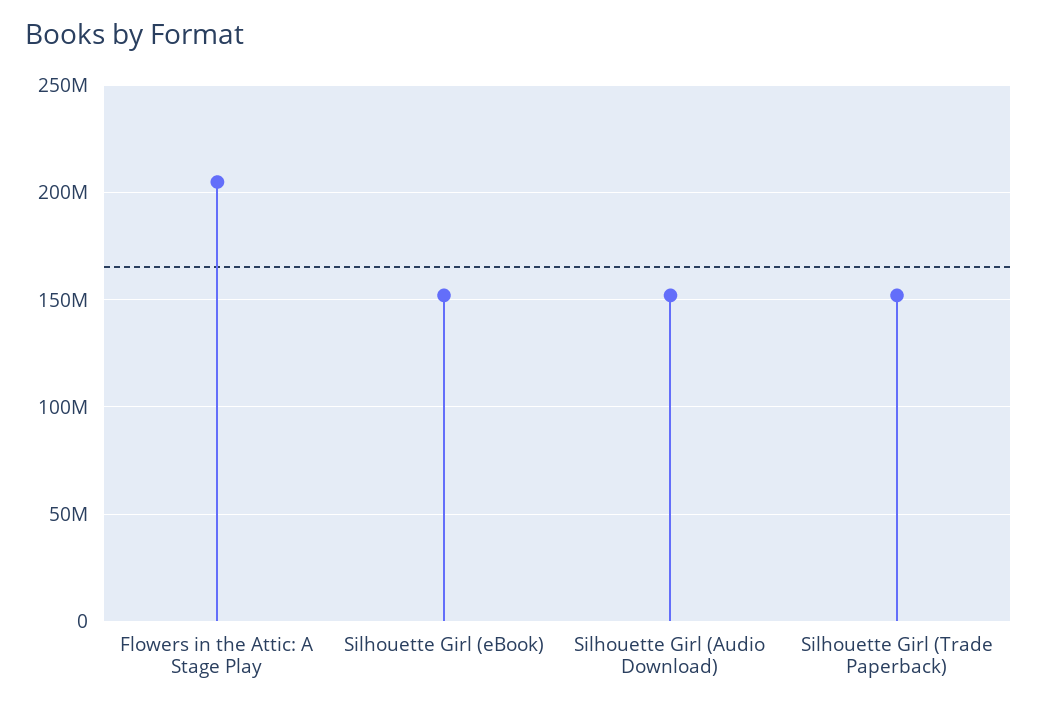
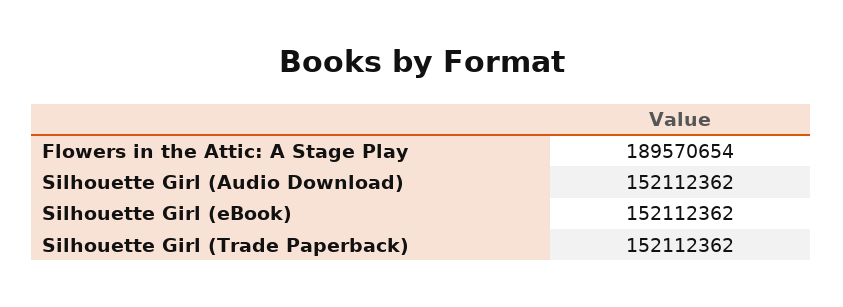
  {
-   "Flowers in the Attic: A Stage Play": 205000000,
+   "Flowers in the Attic: A Stage Play": 189570654,
    "Silhouette Girl (eBook)": 152112362,
    "Silhouette Girl (Audio Download)": 152112362,
    "Silhouette Girl (Trade Paperback)": 152112362
  }

